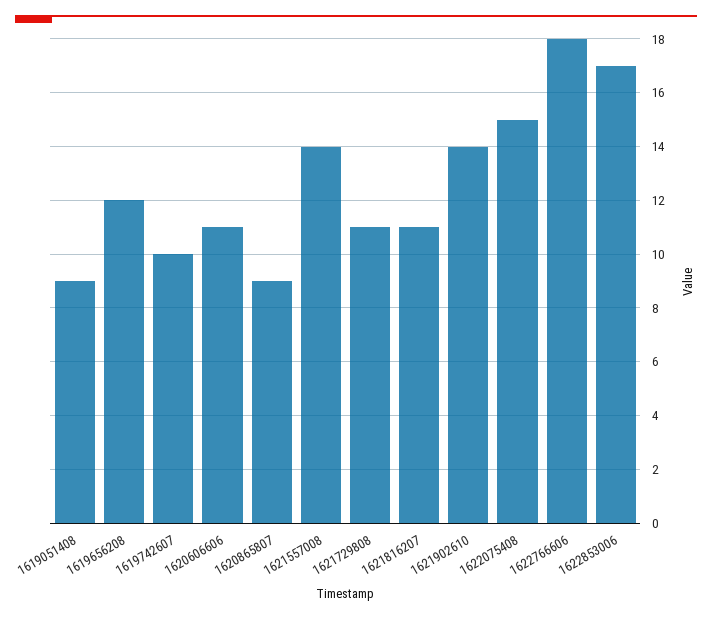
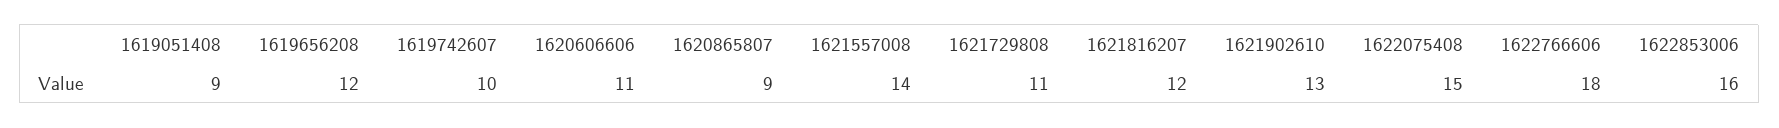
  {
    "1619051408": 9,
    "1619656208": 12,
    "1619742607": 10,
    "1620606606": 11,
    "1620865807": 9,
    "1621557008": 14,
    "1621729808": 11,
-   "1621816207": 11,
+   "1621816207": 12,
-   "1621902610": 14,
+   "1621902610": 13,
    "1622075408": 15,
    "1622766606": 18,
-   "1622853006": 17
+   "1622853006": 16
  }

